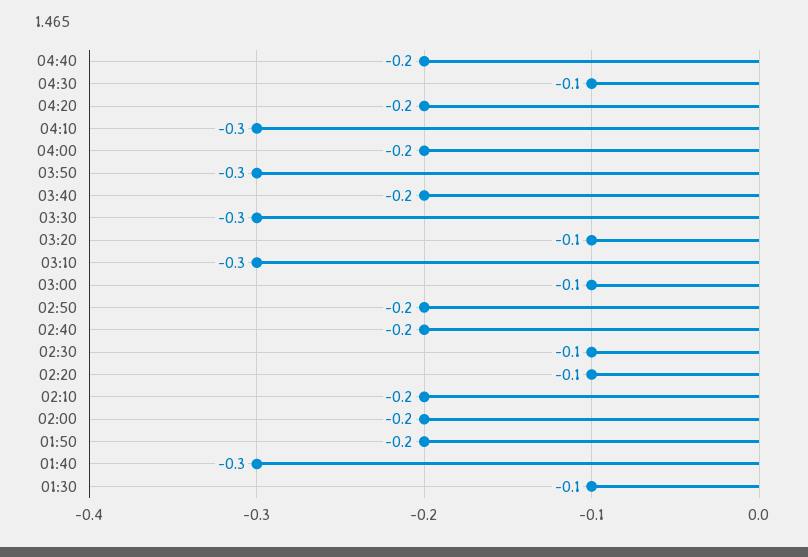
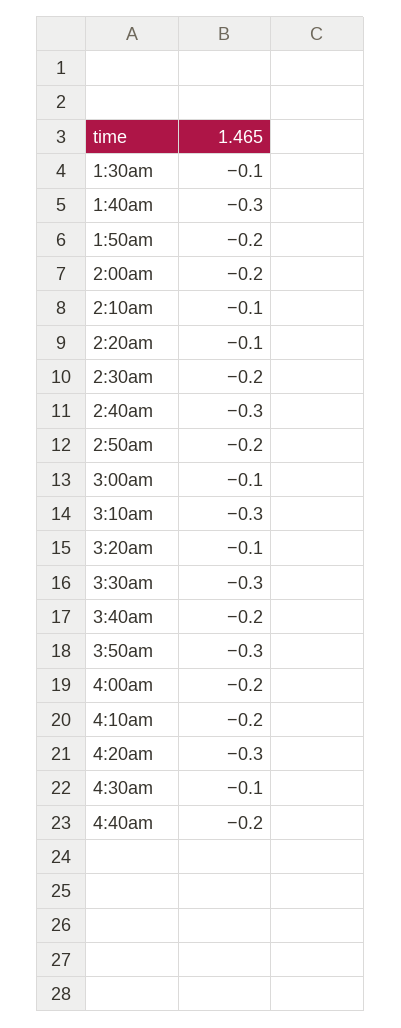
  {
    "04:40": -0.2,
    "04:30": -0.1,
-   "04:20": -0.2,
+   "04:20": -0.3,
-   "04:10": -0.3,
+   "04:10": -0.2,
    "04:00": -0.2,
    "03:50": -0.3,
    "03:40": -0.2,
    "03:30": -0.3,
    "03:20": -0.1,
    "03:10": -0.3,
    "03:00": -0.1,
    "02:50": -0.2,
-   "02:40": -0.2,
+   "02:40": -0.3,
-   "02:30": -0.1,
+   "02:30": -0.2,
    "02:20": -0.1,
-   "02:10": -0.2,
+   "02:10": -0.1,
    "02:00": -0.2,
    "01:50": -0.2,
    "01:40": -0.3,
    "01:30": -0.1
  }

